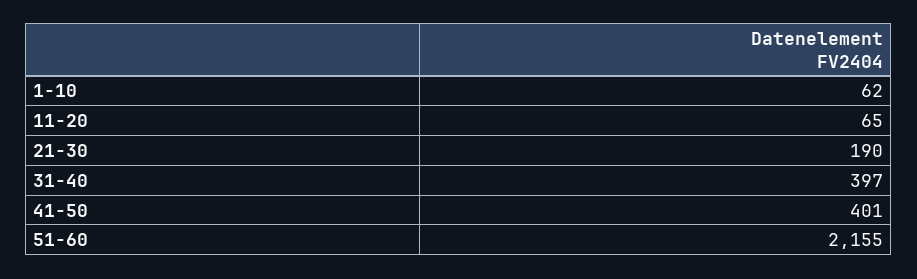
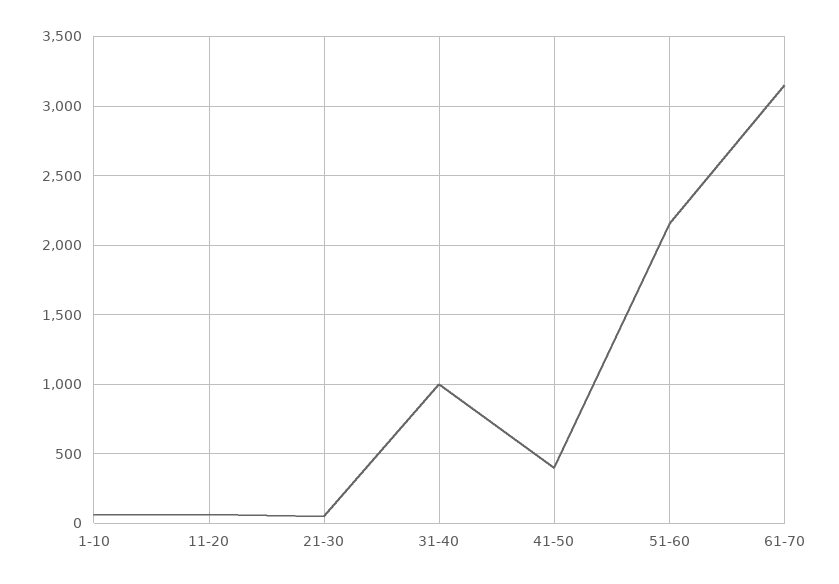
  {
    "1-10": 62,
    "11-20": 65,
-   "21-30": 190,
+   "21-30": 50,
-   "31-40": 397,
+   "31-40": 1000,
    "41-50": 401,
-   "51-60": 2155
+   "51-60": 2155,
+   "61-70": 3150
  }

